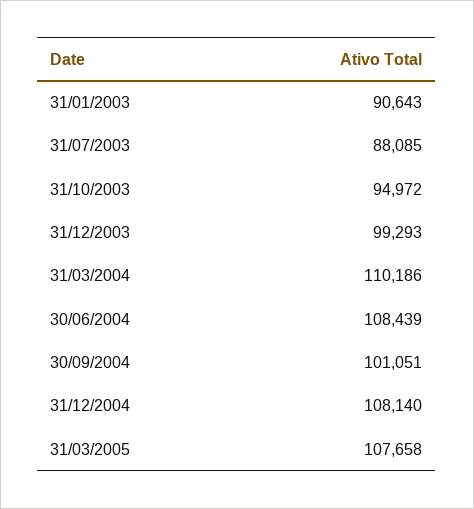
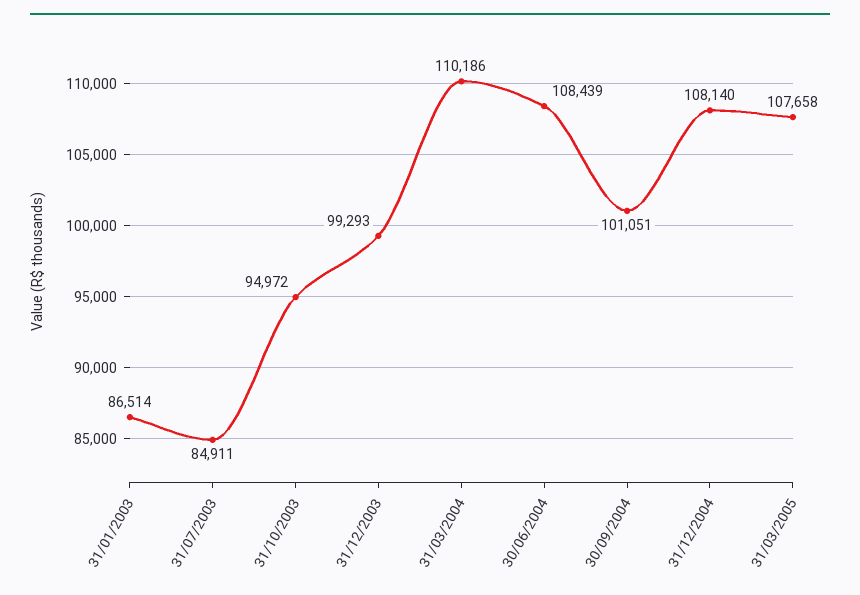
  {
-   "31/01/2003": 90643,
+   "31/01/2003": 86514,
-   "31/07/2003": 88085,
+   "31/07/2003": 84911,
    "31/10/2003": 94972,
    "31/12/2003": 99293,
    "31/03/2004": 110186,
    "30/06/2004": 108439,
    "30/09/2004": 101051,
    "31/12/2004": 108140,
    "31/03/2005": 107658
  }

